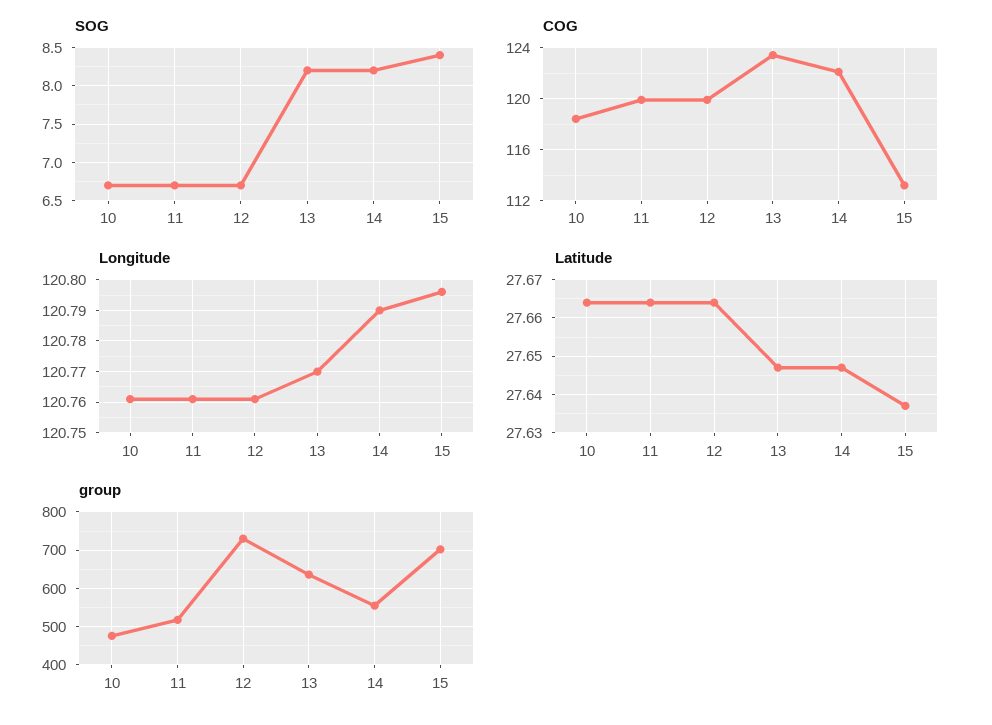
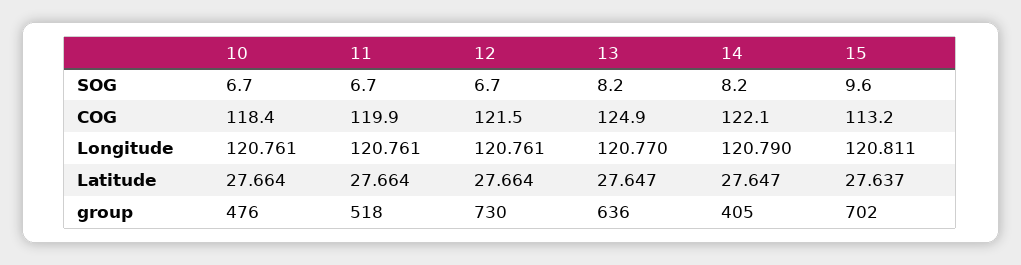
  {
    "SOG": {
      "10": 6.7,
      "11": 6.7,
      "12": 6.7,
      "13": 8.2,
      "14": 8.2,
-     "15": 8.4
+     "15": 9.6
    },
    "COG": {
      "10": 118.4,
      "11": 119.9,
-     "12": 120,
+     "12": 121.5,
-     "13": 123.5,
+     "13": 124.9,
      "14": 122.1,
      "15": 113.2
    },
    "Longitude": {
      "10": 120.761,
      "11": 120.761,
      "12": 120.761,
      "13": 120.77,
      "14": 120.79,
-     "15": 120.795
+     "15": 120.811
    },
    "Latitude": {
      "10": 27.664,
      "11": 27.664,
      "12": 27.664,
      "13": 27.647,
      "14": 27.647,
      "15": 27.637
    },
    "group": {
      "10": 476,
      "11": 518,
      "12": 730,
      "13": 636,
-     "14": 560,
+     "14": 405,
      "15": 702
    }
  }

